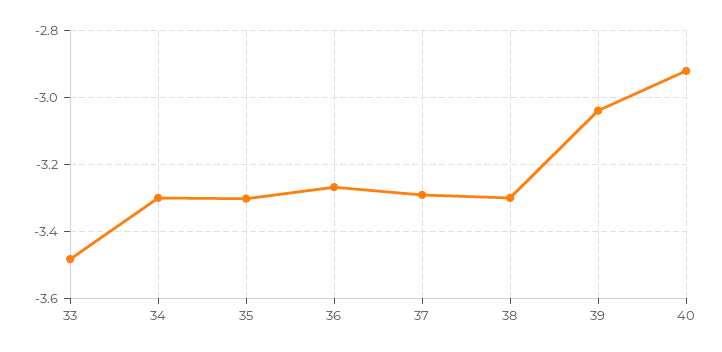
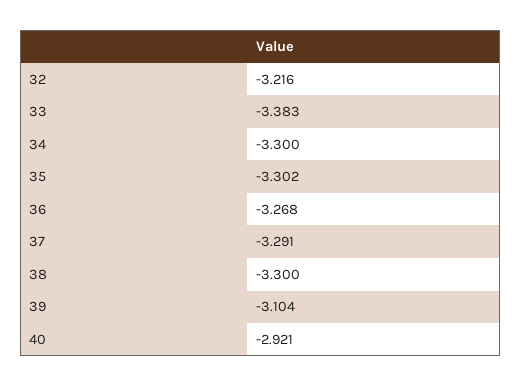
  {
-   "33": -3.48,
+   "33": -3.383,
    "34": -3.3,
    "35": -3.302,
    "36": -3.268,
    "37": -3.291,
    "38": -3.3,
-   "39": -3.04,
+   "39": -3.104,
-   "40": -2.921
+   "40": -2.921,
+   "32": -3.216
  }

